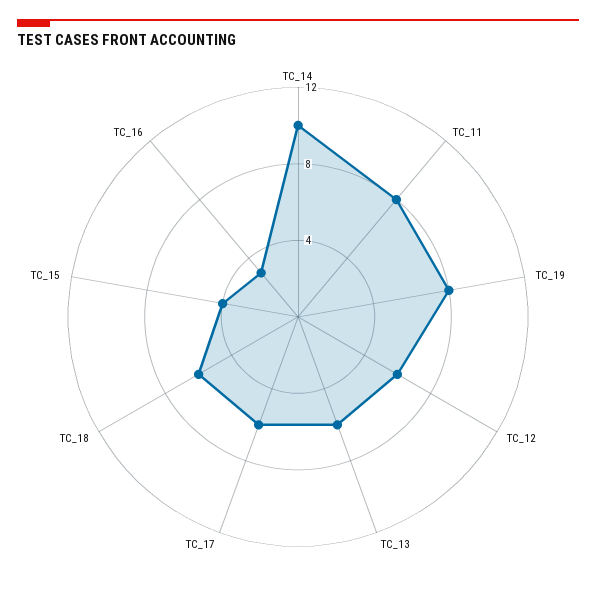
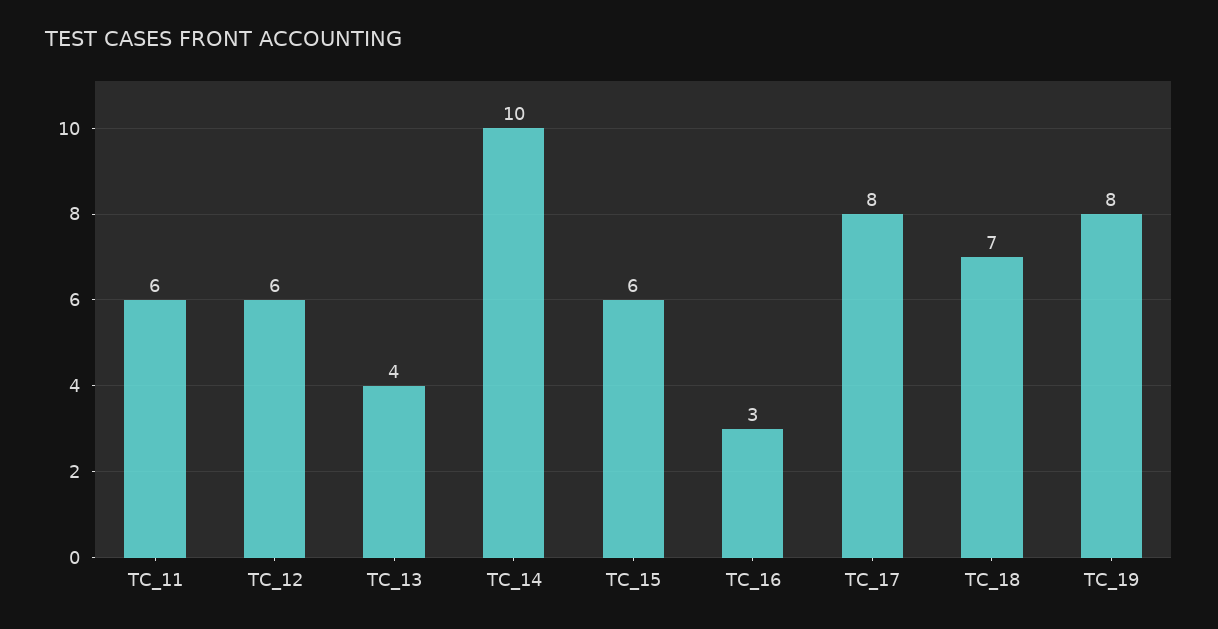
  {
    "TC_14": 10,
-   "TC_11": 8,
+   "TC_11": 6,
    "TC_19": 8,
    "TC_12": 6,
-   "TC_13": 6,
+   "TC_13": 4,
-   "TC_17": 6,
+   "TC_17": 8,
-   "TC_18": 6,
+   "TC_18": 7,
-   "TC_15": 4,
+   "TC_15": 6,
    "TC_16": 3
  }

